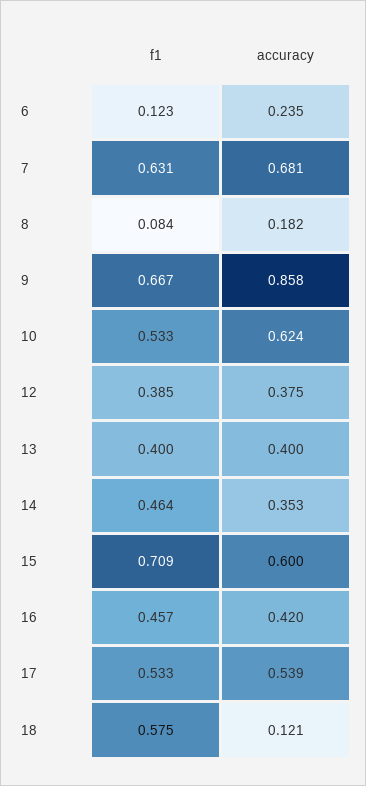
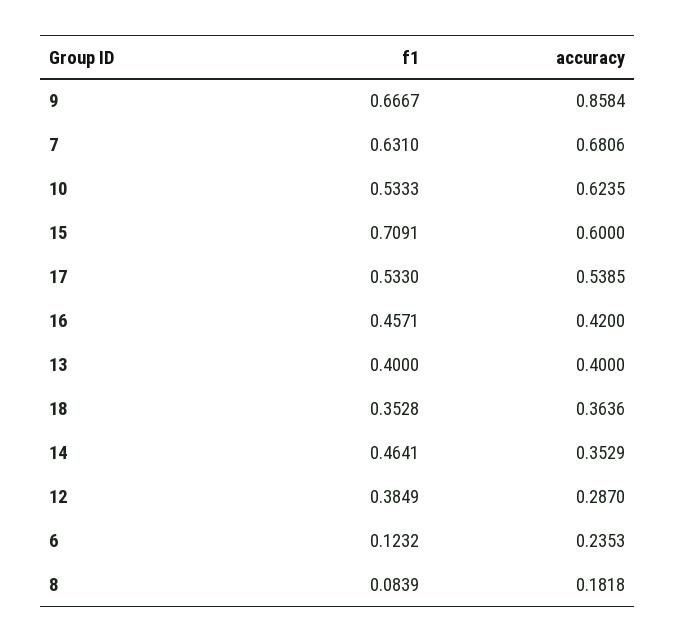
  {
    "f1": {
      "6": 0.1232,
      "7": 0.631,
      "8": 0.0839,
      "9": 0.6667,
      "10": 0.5333,
      "12": 0.3849,
      "13": 0.4,
      "14": 0.4641,
      "15": 0.7091,
      "16": 0.4571,
      "17": 0.533,
-     "18": 0.575
+     "18": 0.3528
    },
    "accuracy": {
      "6": 0.2353,
      "7": 0.6806,
      "8": 0.1818,
      "9": 0.8584,
      "10": 0.6235,
-     "12": 0.375,
+     "12": 0.287,
      "13": 0.4,
      "14": 0.3529,
      "15": 0.6,
      "16": 0.42,
      "17": 0.5385,
-     "18": 0.121
+     "18": 0.3636
    }
  }

